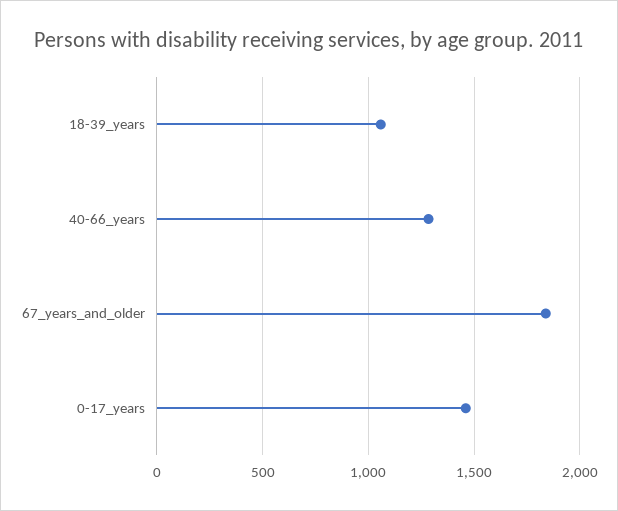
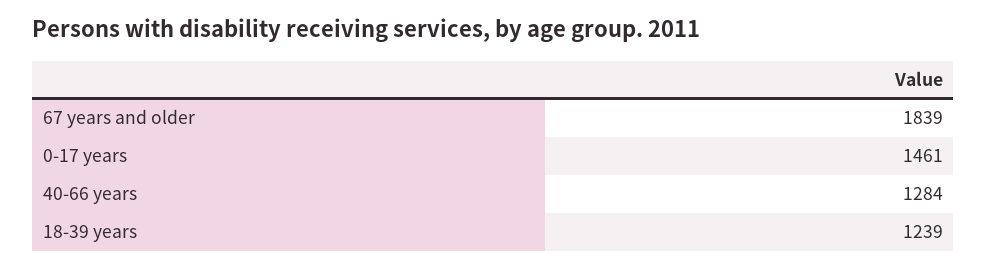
  {
-   "18-39_years": 1050,
+   "18-39_years": 1239,
    "40-66_years": 1284,
    "67_years_and_older": 1839,
    "0-17_years": 1461
  }

